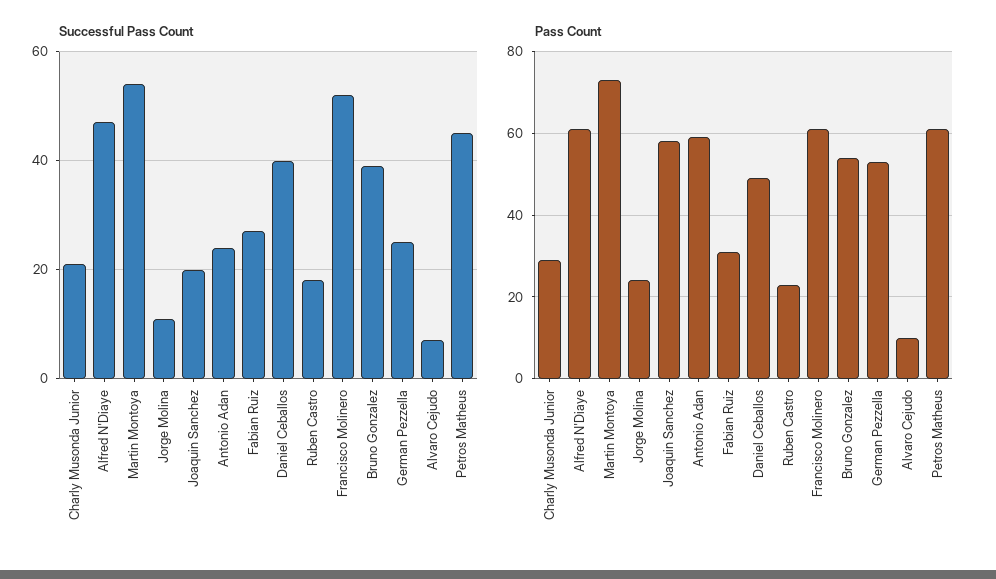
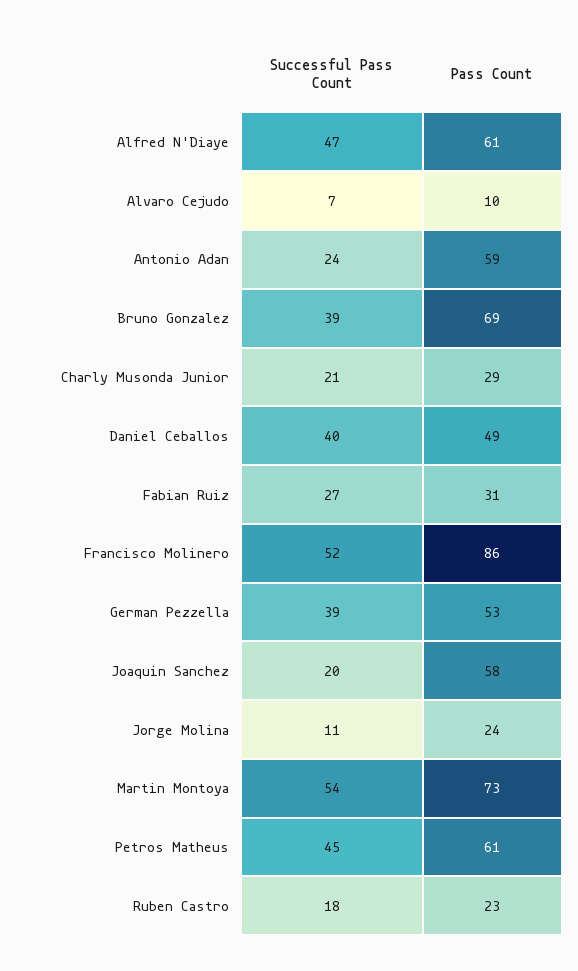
  {
    "Successful Pass Count": {
      "Charly Musonda Junior": 21,
      "Alfred N'Diaye": 47,
      "Martin Montoya": 54,
      "Jorge Molina": 11,
      "Joaquin Sanchez": 20,
      "Antonio Adan": 24,
      "Fabian Ruiz": 27,
      "Daniel Ceballos": 40,
      "Ruben Castro": 18,
      "Francisco Molinero": 52,
      "Bruno Gonzalez": 39,
-     "German Pezzella": 25,
+     "German Pezzella": 39,
      "Alvaro Cejudo": 7,
      "Petros Matheus": 45
    },
    "Pass Count": {
      "Charly Musonda Junior": 29,
      "Alfred N'Diaye": 61,
      "Martin Montoya": 73,
      "Jorge Molina": 24,
      "Joaquin Sanchez": 58,
      "Antonio Adan": 59,
      "Fabian Ruiz": 31,
      "Daniel Ceballos": 49,
      "Ruben Castro": 23,
-     "Francisco Molinero": 60,
+     "Francisco Molinero": 86,
-     "Bruno Gonzalez": 55,
+     "Bruno Gonzalez": 69,
      "German Pezzella": 53,
      "Alvaro Cejudo": 10,
      "Petros Matheus": 61
    }
  }

